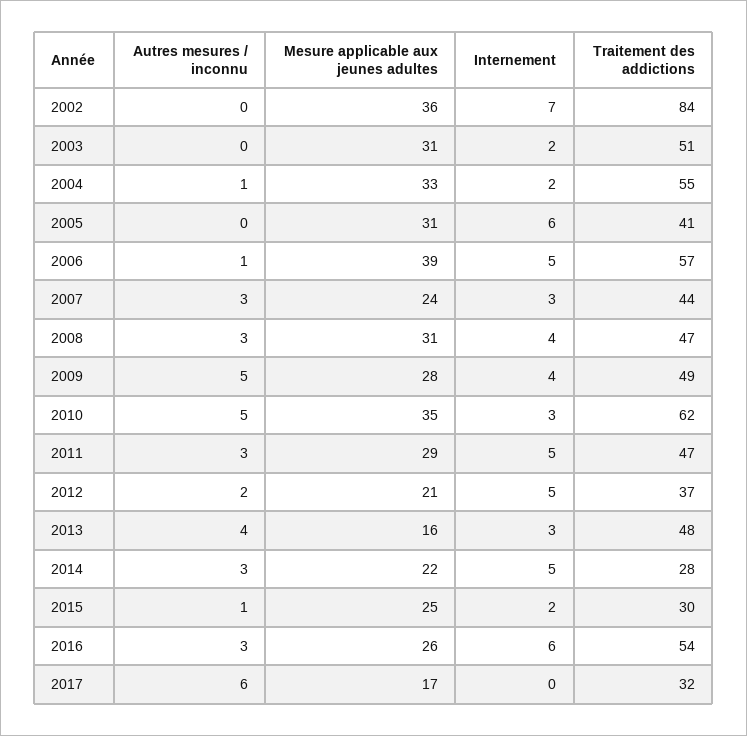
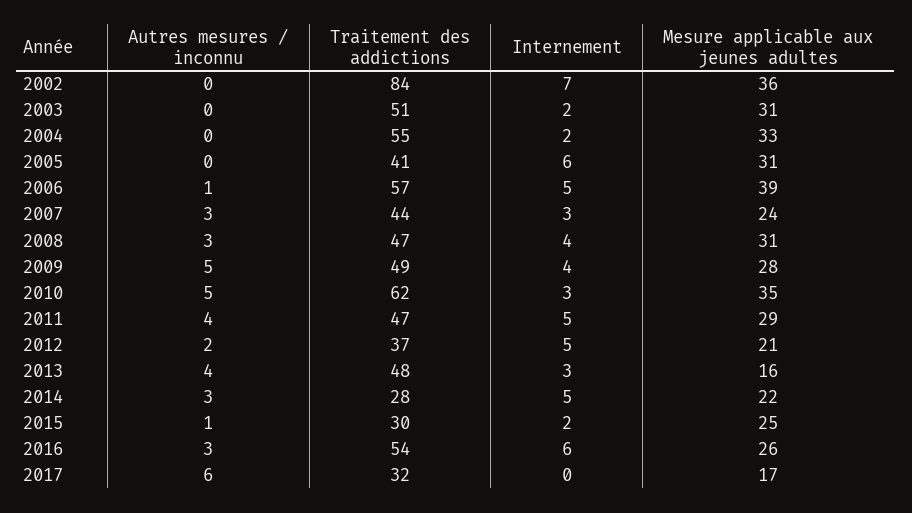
  {
    "Autres mesures / inconnu": {
      "2002": 0,
      "2003": 0,
-     "2004": 1,
+     "2004": 0,
      "2005": 0,
      "2006": 1,
      "2007": 3,
      "2008": 3,
      "2009": 5,
      "2010": 5,
-     "2011": 3,
+     "2011": 4,
      "2012": 2,
      "2013": 4,
      "2014": 3,
      "2015": 1,
      "2016": 3,
      "2017": 6
    },
    "Mesure applicable aux jeunes adultes": {
      "2002": 36,
      "2003": 31,
      "2004": 33,
      "2005": 31,
      "2006": 39,
      "2007": 24,
      "2008": 31,
      "2009": 28,
      "2010": 35,
      "2011": 29,
      "2012": 21,
      "2013": 16,
      "2014": 22,
      "2015": 25,
      "2016": 26,
      "2017": 17
    },
    "Internement": {
      "2002": 7,
      "2003": 2,
      "2004": 2,
      "2005": 6,
      "2006": 5,
      "2007": 3,
      "2008": 4,
      "2009": 4,
      "2010": 3,
      "2011": 5,
      "2012": 5,
      "2013": 3,
      "2014": 5,
      "2015": 2,
      "2016": 6,
      "2017": 0
    },
    "Traitement des addictions": {
      "2002": 84,
      "2003": 51,
      "2004": 55,
      "2005": 41,
      "2006": 57,
      "2007": 44,
      "2008": 47,
      "2009": 49,
      "2010": 62,
      "2011": 47,
      "2012": 37,
      "2013": 48,
      "2014": 28,
      "2015": 30,
      "2016": 54,
      "2017": 32
    }
  }

